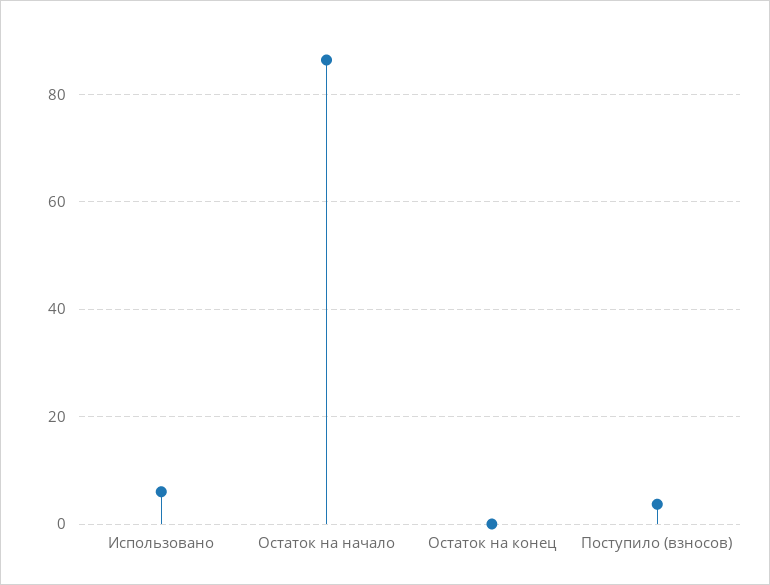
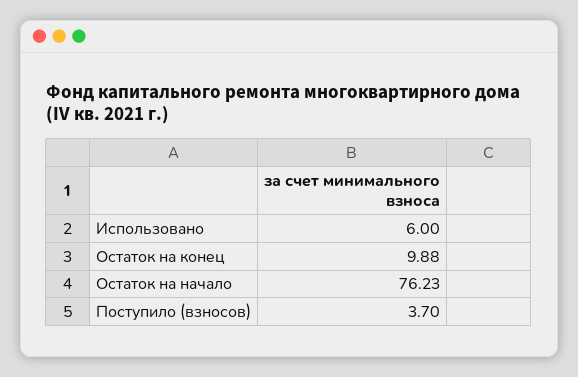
  {
    "Использовано": 6,
-   "Остаток на начало": 86,
+   "Остаток на начало": 76.23,
-   "Остаток на конец": 0,
+   "Остаток на конец": 9.88,
    "Поступило (взносов)": 3.7
  }

